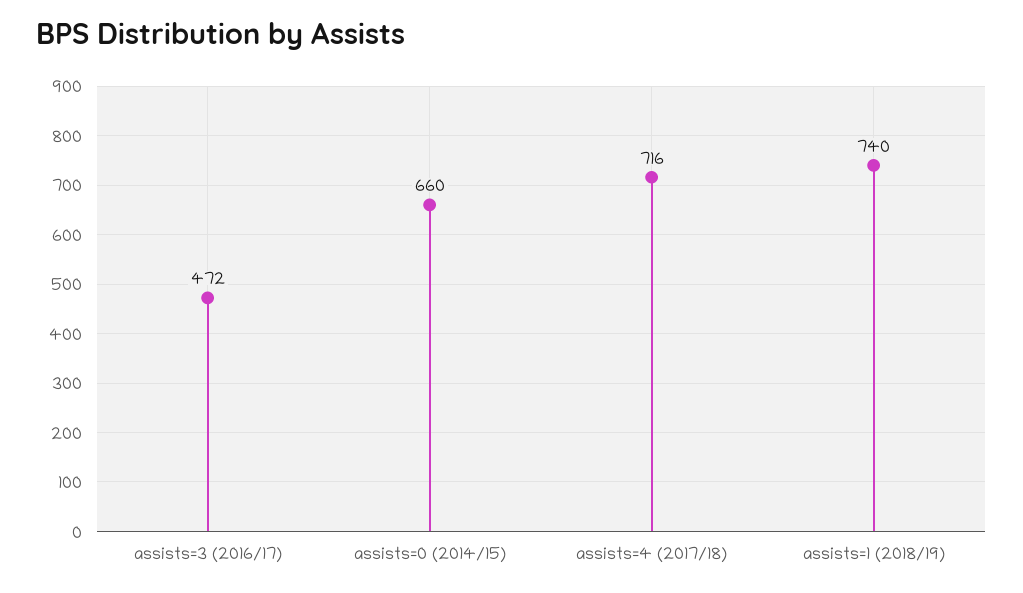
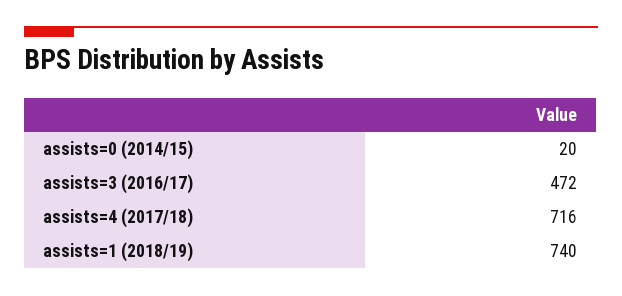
  {
    "assists=3 (2016/17)": 472,
-   "assists=0 (2014/15)": 660,
+   "assists=0 (2014/15)": 20,
    "assists=4 (2017/18)": 716,
    "assists=1 (2018/19)": 740
  }

